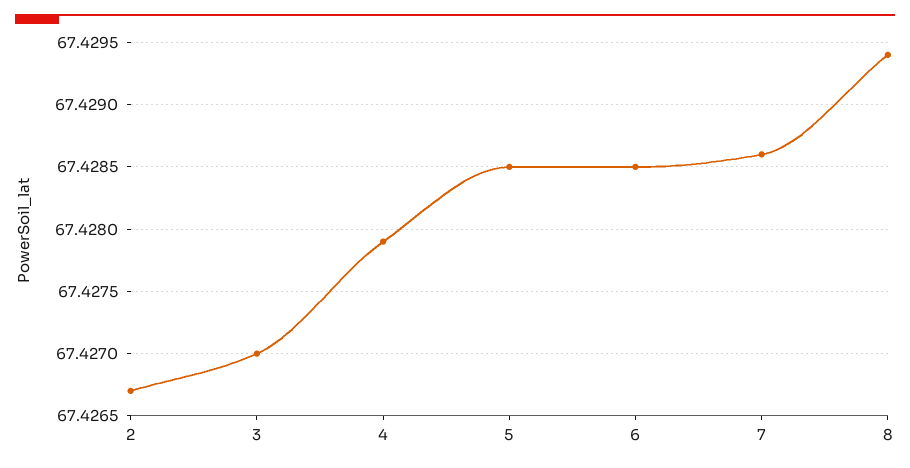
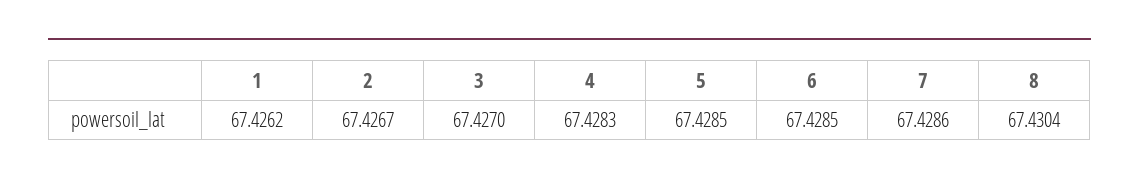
  {
    "2": 67.4267,
    "3": 67.427,
-   "4": 67.4279,
+   "4": 67.4283,
    "5": 67.4285,
    "6": 67.4285,
    "7": 67.4286,
-   "8": 67.4294
+   "8": 67.4304,
+   "1": 67.4262
  }

